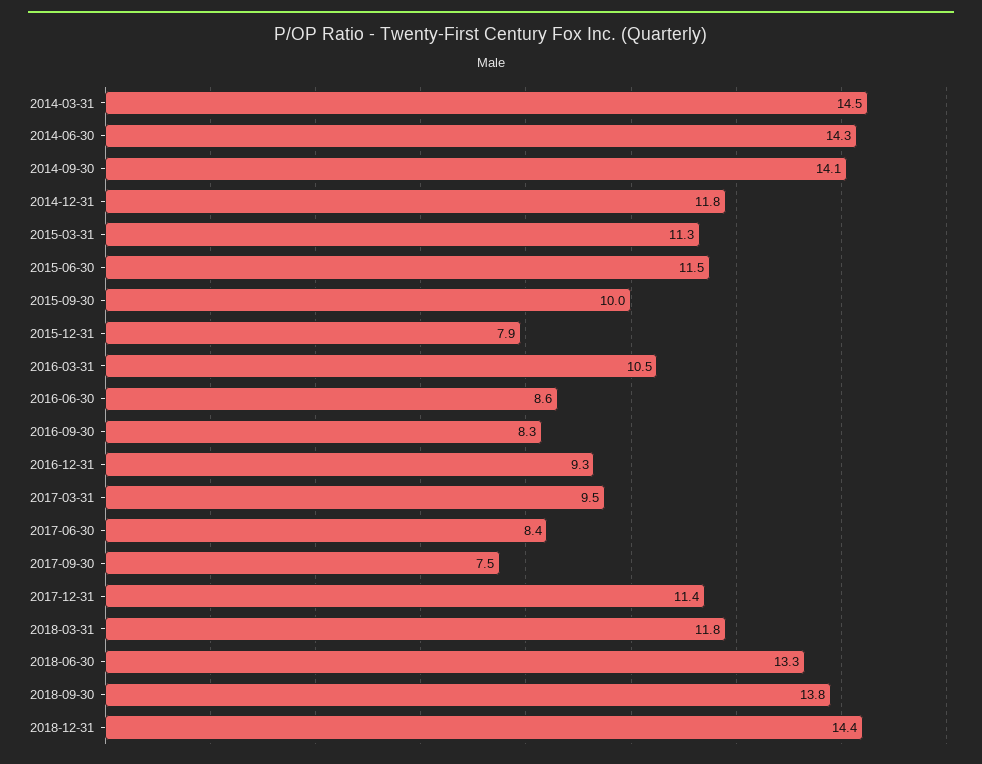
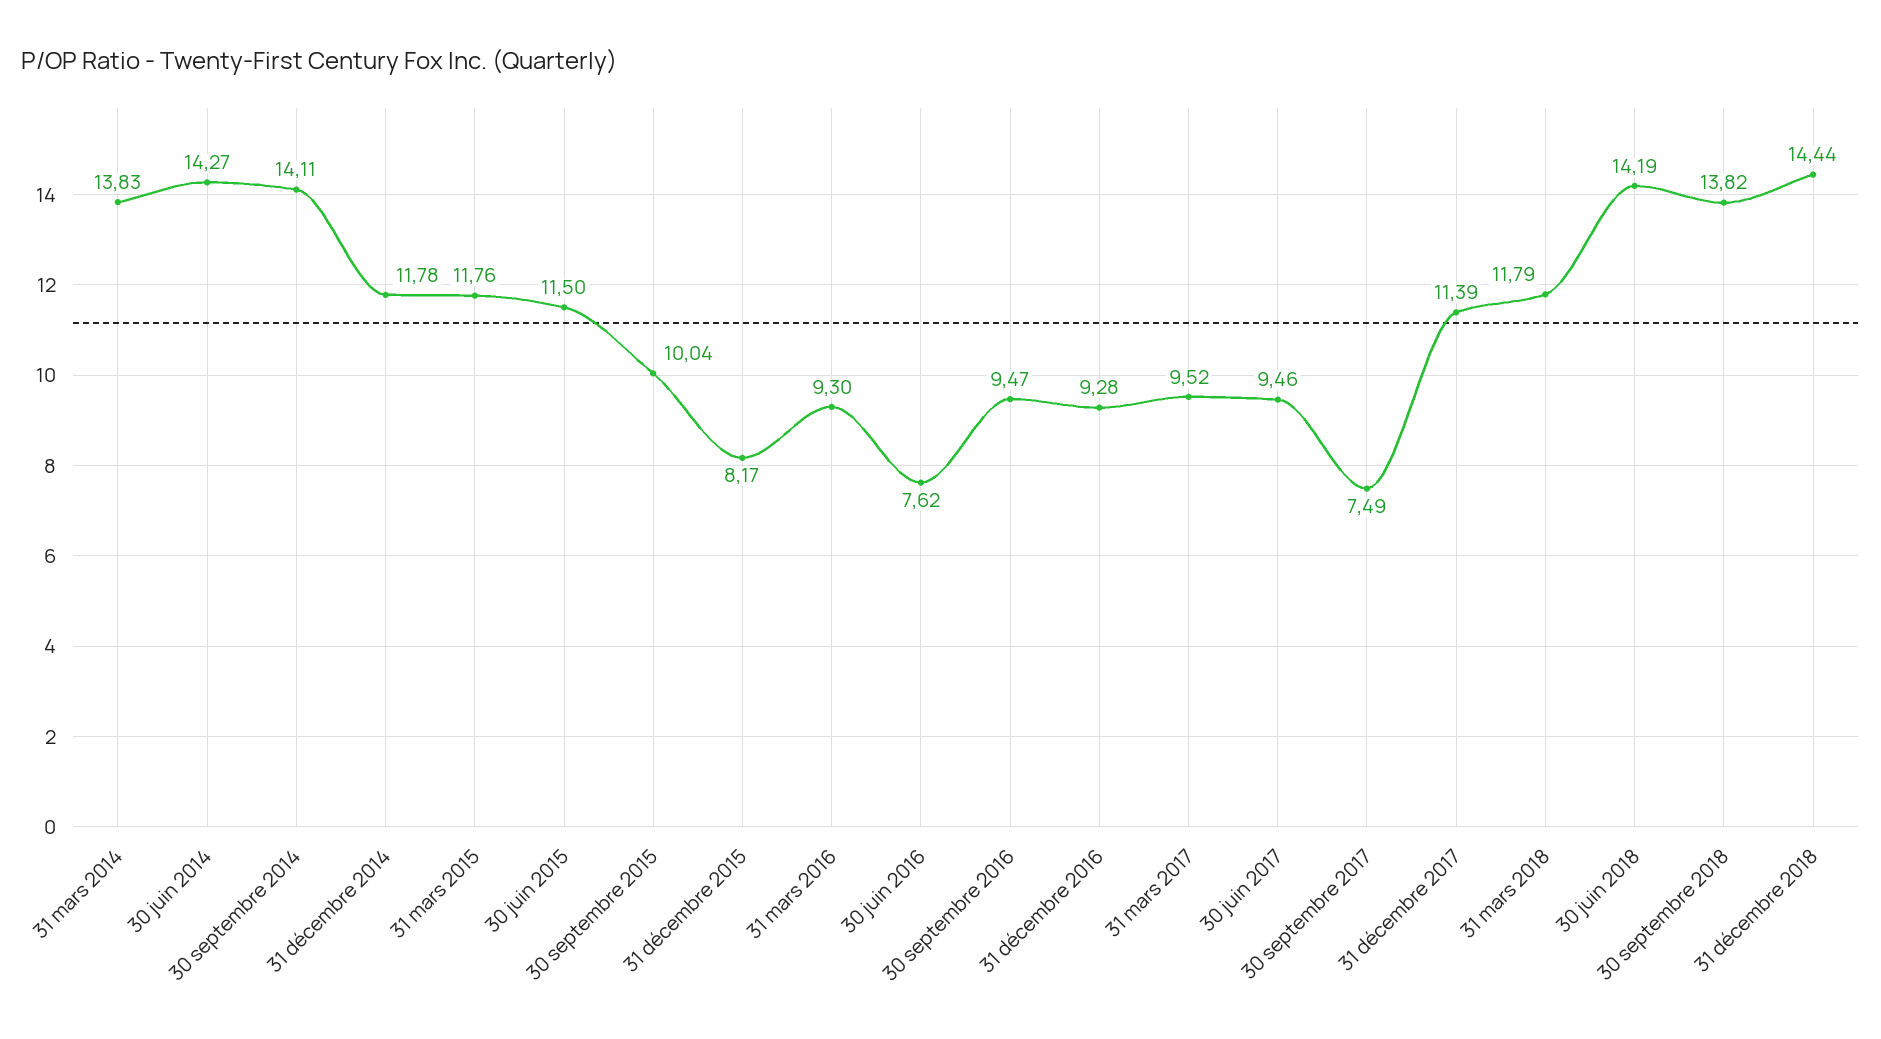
  {
-   "2014-03-31": 14.5,
+   "2014-03-31": 13.83,
    "2014-06-30": 14.27,
    "2014-09-30": 14.11,
    "2014-12-31": 11.78,
-   "2015-03-31": 11.3,
+   "2015-03-31": 11.76,
    "2015-06-30": 11.5,
    "2015-09-30": 10.04,
-   "2015-12-31": 7.9,
+   "2015-12-31": 8.17,
-   "2016-03-31": 10.5,
+   "2016-03-31": 9.3,
-   "2016-06-30": 8.6,
+   "2016-06-30": 7.62,
-   "2016-09-30": 8.3,
+   "2016-09-30": 9.47,
    "2016-12-31": 9.28,
    "2017-03-31": 9.52,
-   "2017-06-30": 8.4,
+   "2017-06-30": 9.46,
    "2017-09-30": 7.49,
    "2017-12-31": 11.39,
    "2018-03-31": 11.79,
-   "2018-06-30": 13.3,
+   "2018-06-30": 14.19,
    "2018-09-30": 13.82,
    "2018-12-31": 14.44
  }

